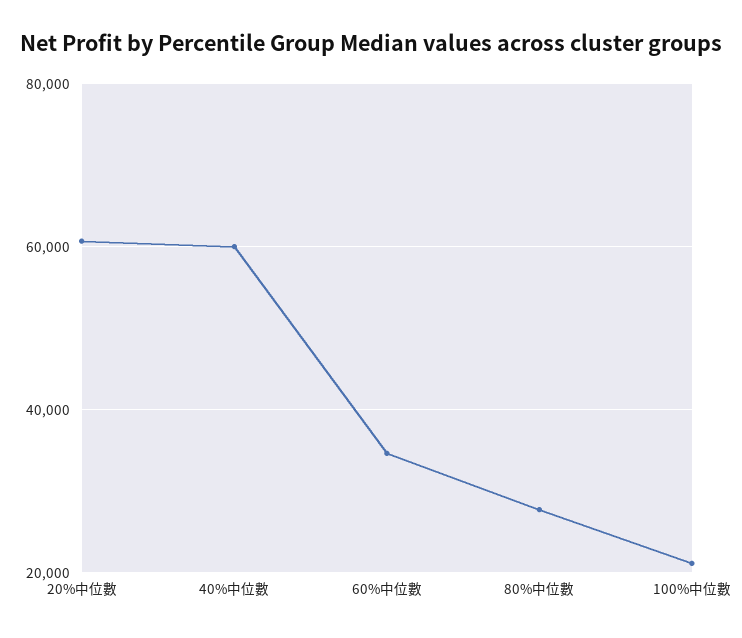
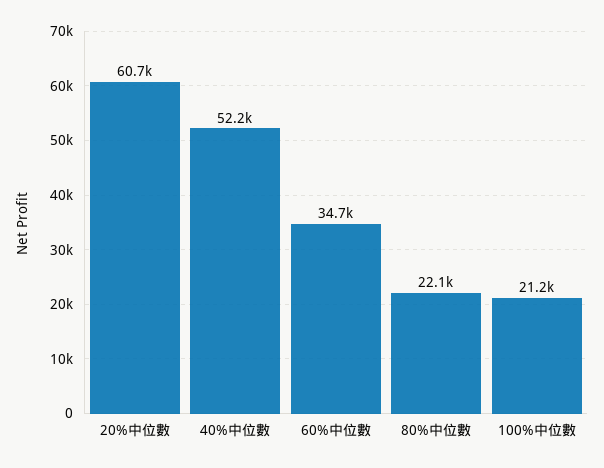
  {
    "20%中位數": 60700,
-   "40%中位數": 60000,
+   "40%中位數": 52200,
    "60%中位數": 34700,
-   "80%中位數": 28000,
+   "80%中位數": 22100,
    "100%中位數": 21200
  }

